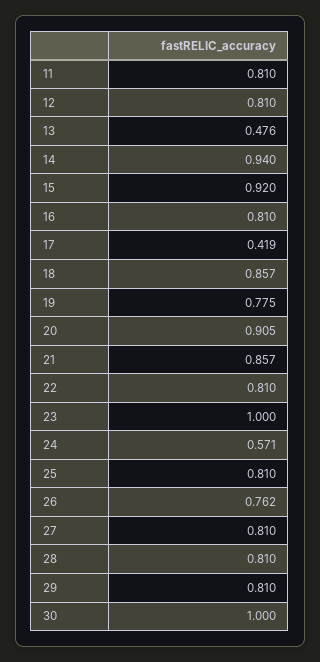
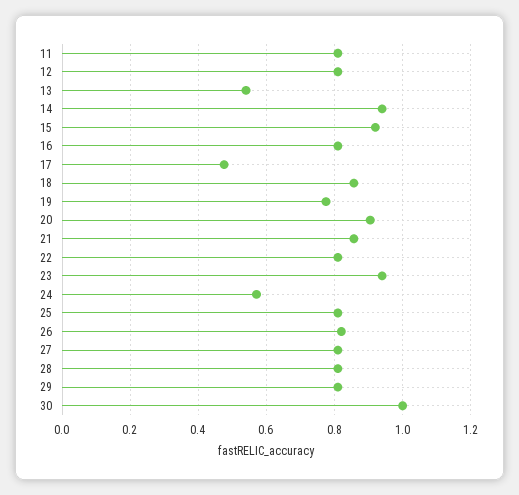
  {
    "11": 0.81,
    "12": 0.81,
-   "13": 0.476,
+   "13": 0.54,
    "14": 0.94,
    "15": 0.92,
    "16": 0.81,
-   "17": 0.419,
+   "17": 0.48,
    "18": 0.857,
    "19": 0.775,
    "20": 0.905,
    "21": 0.857,
    "22": 0.81,
-   "23": 1,
+   "23": 0.94,
    "24": 0.571,
    "25": 0.81,
-   "26": 0.762,
+   "26": 0.82,
    "27": 0.81,
    "28": 0.81,
    "29": 0.81,
    "30": 1
  }

